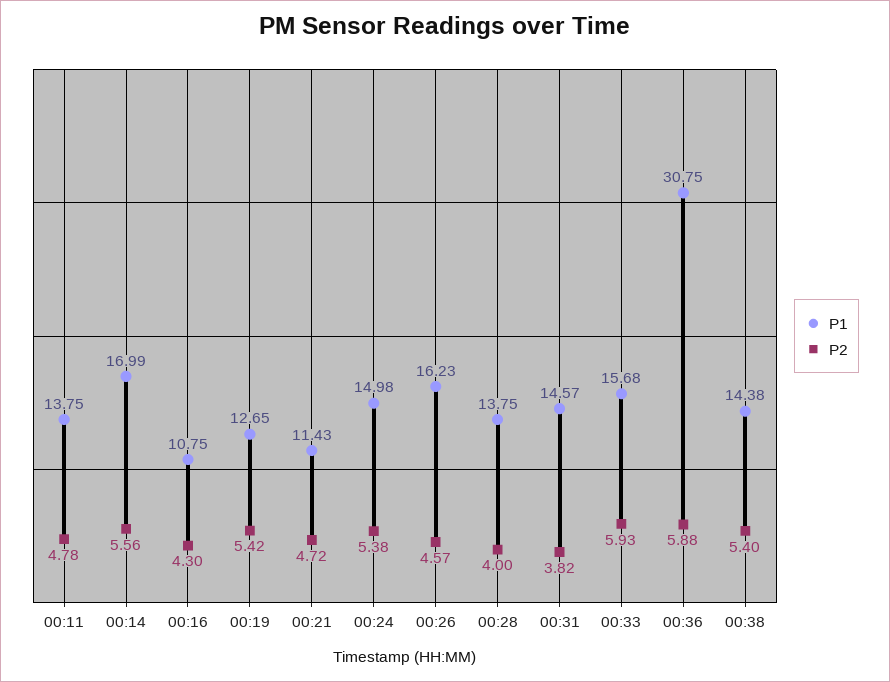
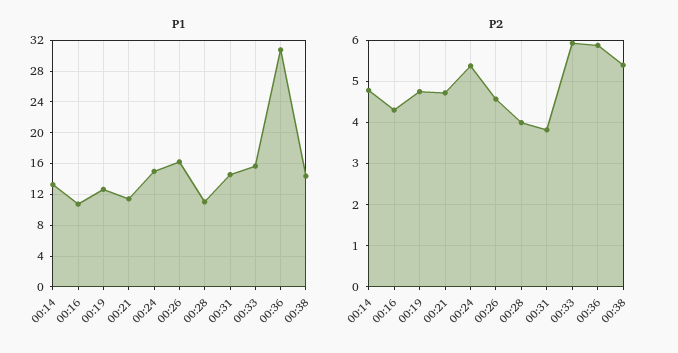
  {
    "P1": {
-     "00:11": 13.75,
-     "00:14": 16.99,
+     "00:14": 13,
      "00:16": 10.75,
      "00:19": 12.65,
      "00:21": 11.43,
      "00:24": 14.98,
      "00:26": 16.23,
-     "00:28": 13.75,
+     "00:28": 11,
      "00:31": 14.57,
      "00:33": 15.68,
      "00:36": 30.75,
      "00:38": 14.38
    },
    "P2": {
-     "00:11": 4.78,
-     "00:14": 5.56,
+     "00:14": 4.8,
      "00:16": 4.3,
-     "00:19": 5.42,
+     "00:19": 4.8,
      "00:21": 4.72,
      "00:24": 5.38,
      "00:26": 4.57,
      "00:28": 4,
      "00:31": 3.82,
      "00:33": 5.93,
      "00:36": 5.88,
      "00:38": 5.4
    }
  }

